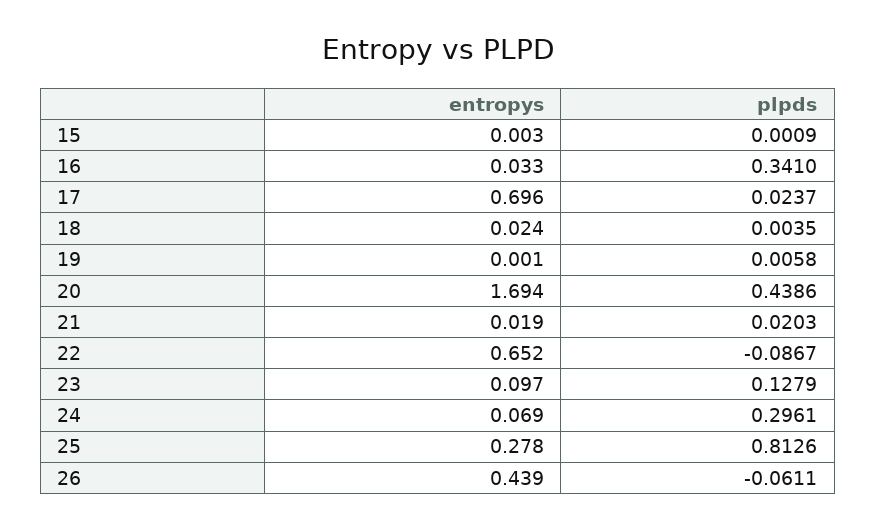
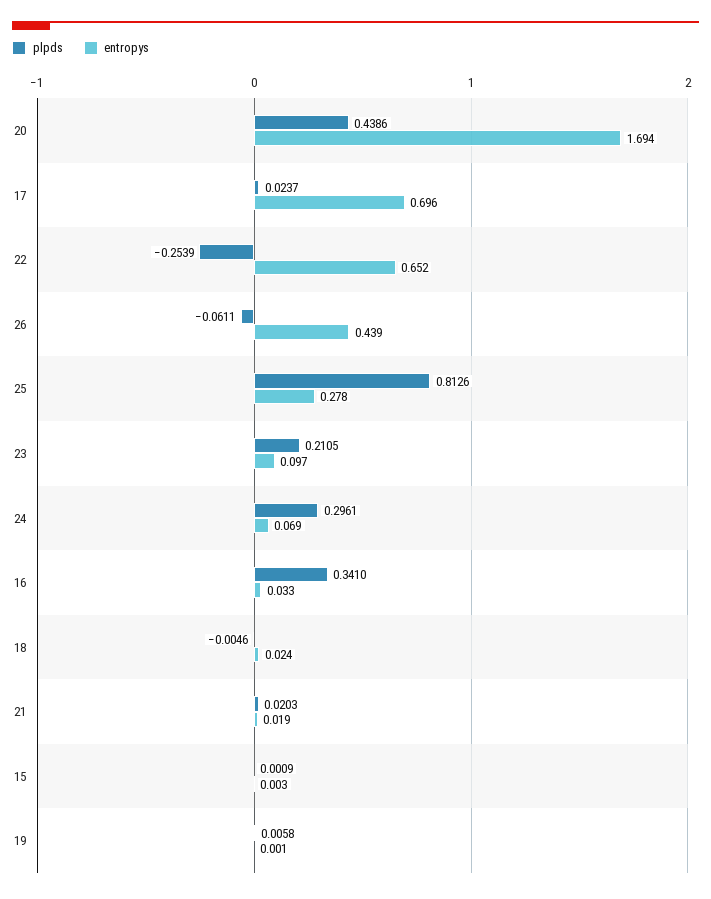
  {
    "entropys": {
      "15": 0.003,
      "16": 0.033,
      "17": 0.696,
      "18": 0.024,
      "19": 0.001,
      "20": 1.694,
      "21": 0.019,
      "22": 0.652,
      "23": 0.097,
      "24": 0.069,
      "25": 0.278,
      "26": 0.439
    },
    "plpds": {
      "15": 0.0009,
      "16": 0.341,
      "17": 0.0237,
-     "18": 0.0035,
+     "18": -0.0046,
      "19": 0.0058,
      "20": 0.4386,
      "21": 0.0203,
-     "22": -0.0867,
+     "22": -0.2539,
-     "23": 0.1279,
+     "23": 0.2105,
      "24": 0.2961,
      "25": 0.8126,
      "26": -0.0611
    }
  }

